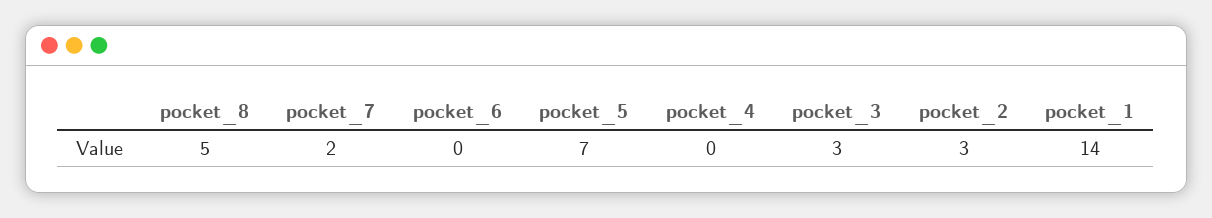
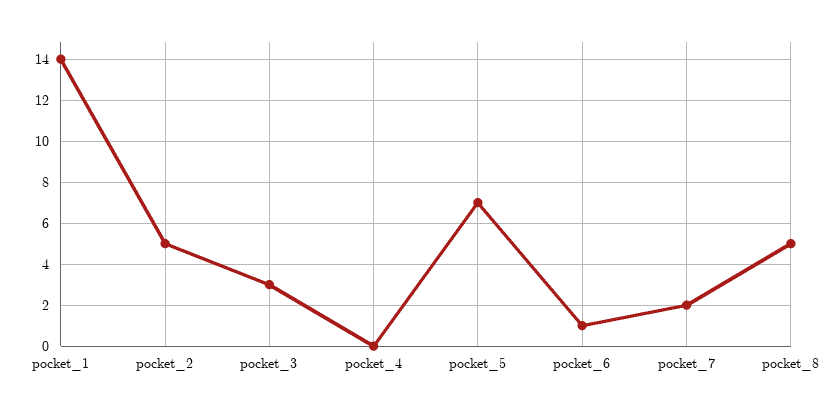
  {
    "pocket_8": 5,
    "pocket_7": 2,
-   "pocket_6": 0,
+   "pocket_6": 1,
    "pocket_5": 7,
    "pocket_4": 0,
    "pocket_3": 3,
-   "pocket_2": 3,
+   "pocket_2": 5,
    "pocket_1": 14
  }

